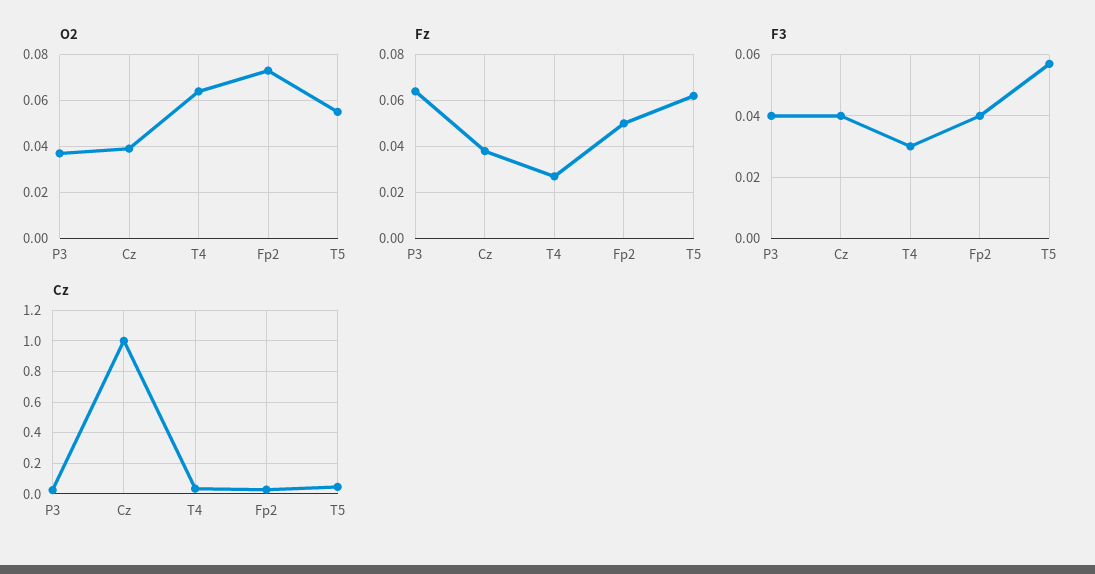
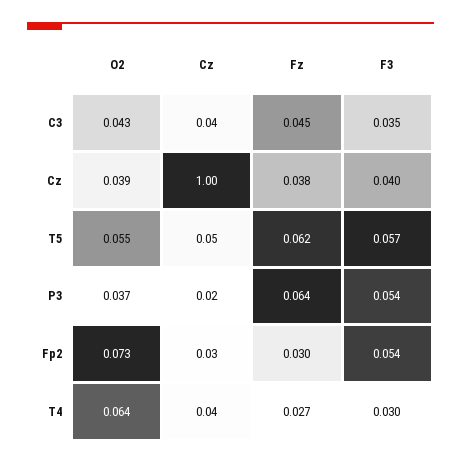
  {
    "O2": {
      "P3": 0.037,
      "Cz": 0.039,
      "T4": 0.064,
      "Fp2": 0.073,
-     "T5": 0.055
+     "T5": 0.055,
+     "C3": 0.043
    },
    "Fz": {
      "P3": 0.064,
      "Cz": 0.038,
      "T4": 0.027,
-     "Fp2": 0.05,
+     "Fp2": 0.03,
-     "T5": 0.062
+     "T5": 0.062,
+     "C3": 0.045
    },
    "F3": {
-     "P3": 0.04,
+     "P3": 0.054,
      "Cz": 0.04,
      "T4": 0.03,
-     "Fp2": 0.04,
+     "Fp2": 0.054,
-     "T5": 0.057
+     "T5": 0.057,
+     "C3": 0.035
    },
    "Cz": {
      "P3": 0.02,
      "Cz": 1,
      "T4": 0.04,
      "Fp2": 0.03,
-     "T5": 0.05
+     "T5": 0.05,
+     "C3": 0.04
    }
  }

